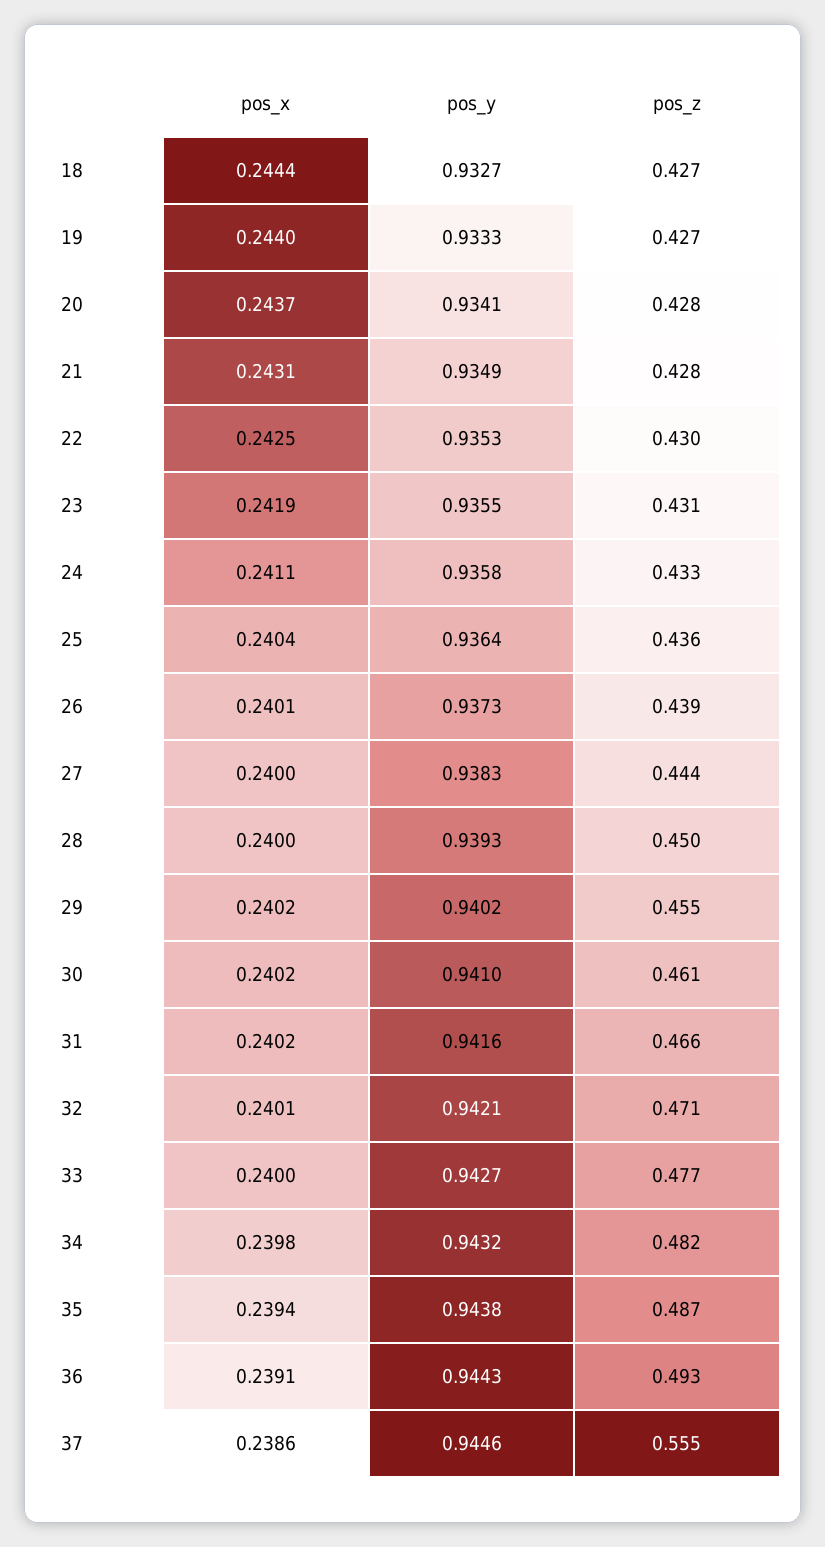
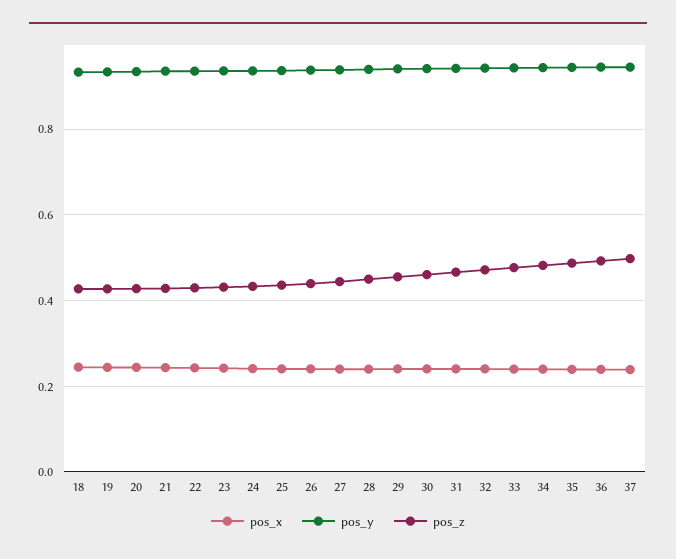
  {
    "pos_x": {
      "18": 0.2444,
      "19": 0.244,
      "20": 0.2437,
      "21": 0.2431,
      "22": 0.2425,
      "23": 0.2419,
      "24": 0.2411,
      "25": 0.2404,
      "26": 0.2401,
      "27": 0.24,
      "28": 0.24,
      "29": 0.2402,
      "30": 0.2402,
      "31": 0.2402,
      "32": 0.2401,
      "33": 0.24,
      "34": 0.2398,
      "35": 0.2394,
      "36": 0.2391,
      "37": 0.2386
    },
    "pos_y": {
      "18": 0.9327,
      "19": 0.9333,
      "20": 0.9341,
      "21": 0.9349,
      "22": 0.9353,
      "23": 0.9355,
      "24": 0.9358,
      "25": 0.9364,
      "26": 0.9373,
      "27": 0.9383,
      "28": 0.9393,
      "29": 0.9402,
      "30": 0.941,
      "31": 0.9416,
      "32": 0.9421,
      "33": 0.9427,
      "34": 0.9432,
      "35": 0.9438,
      "36": 0.9443,
      "37": 0.9446
    },
    "pos_z": {
      "18": 0.427,
      "19": 0.427,
      "20": 0.428,
      "21": 0.428,
      "22": 0.43,
      "23": 0.431,
      "24": 0.433,
      "25": 0.436,
      "26": 0.439,
      "27": 0.444,
      "28": 0.45,
      "29": 0.455,
      "30": 0.461,
      "31": 0.466,
      "32": 0.471,
      "33": 0.477,
      "34": 0.482,
      "35": 0.487,
      "36": 0.493,
-     "37": 0.555
+     "37": 0.5
    }
  }

